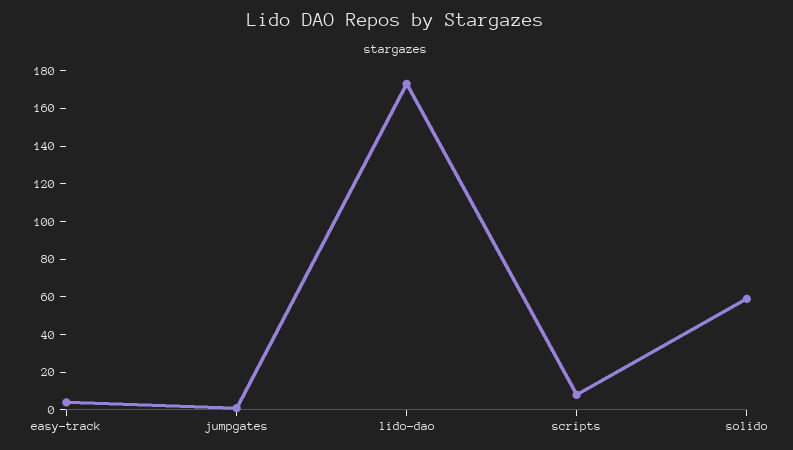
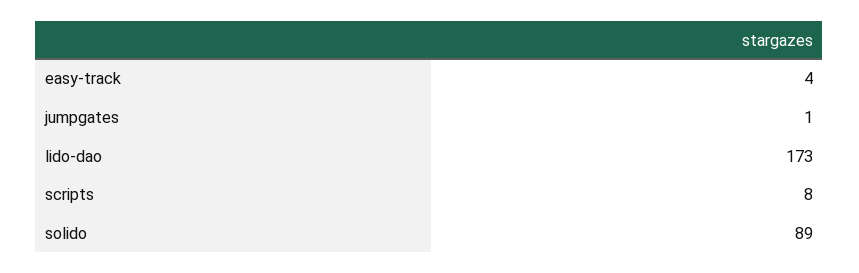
  {
    "easy-track": 4,
    "jumpgates": 1,
    "lido-dao": 173,
    "scripts": 8,
-   "solido": 60
+   "solido": 89
  }

